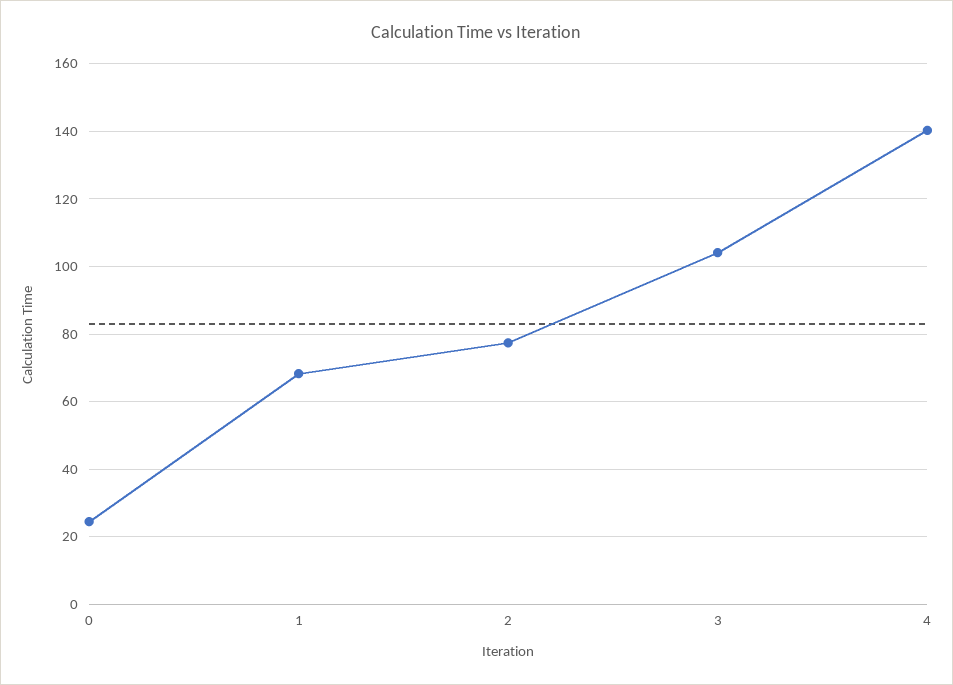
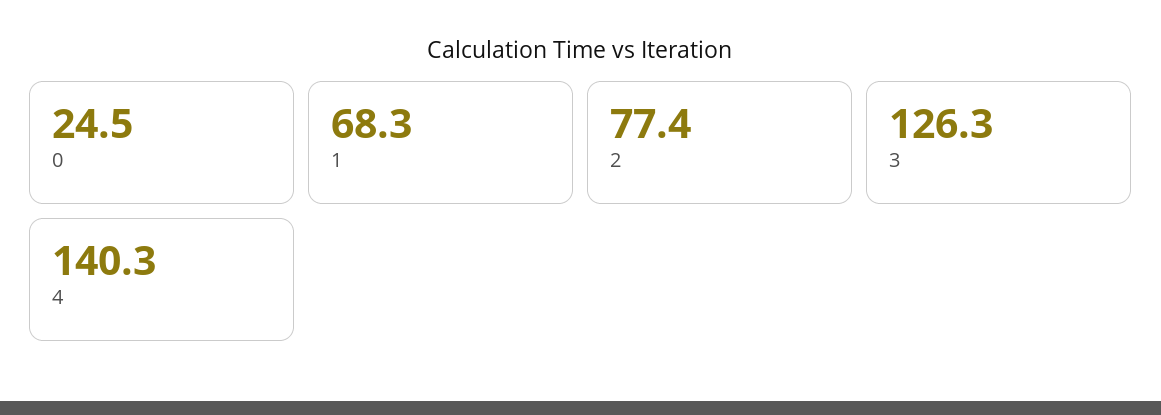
  {
    "0": 24.5,
    "1": 68.3,
    "2": 77.4,
-   "3": 104,
+   "3": 126.3,
    "4": 140.3
  }

